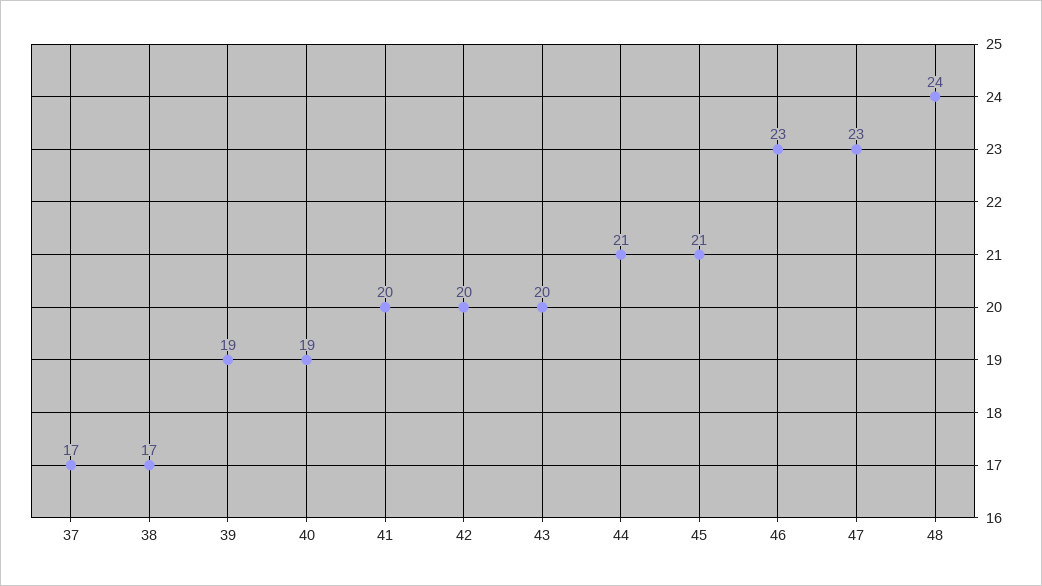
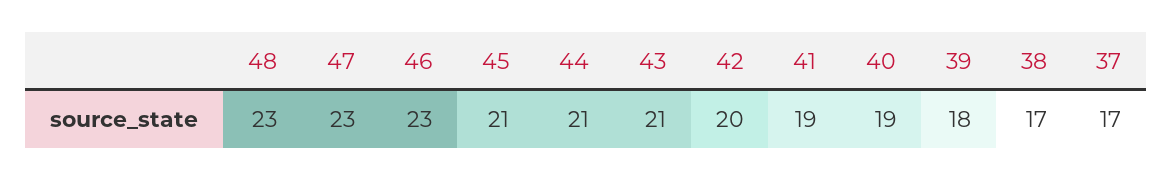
  {
    "37": 17,
    "38": 17,
-   "39": 19,
+   "39": 18,
    "40": 19,
-   "41": 20,
+   "41": 19,
    "42": 20,
-   "43": 20,
+   "43": 21,
    "44": 21,
    "45": 21,
    "46": 23,
    "47": 23,
-   "48": 24
+   "48": 23
  }

